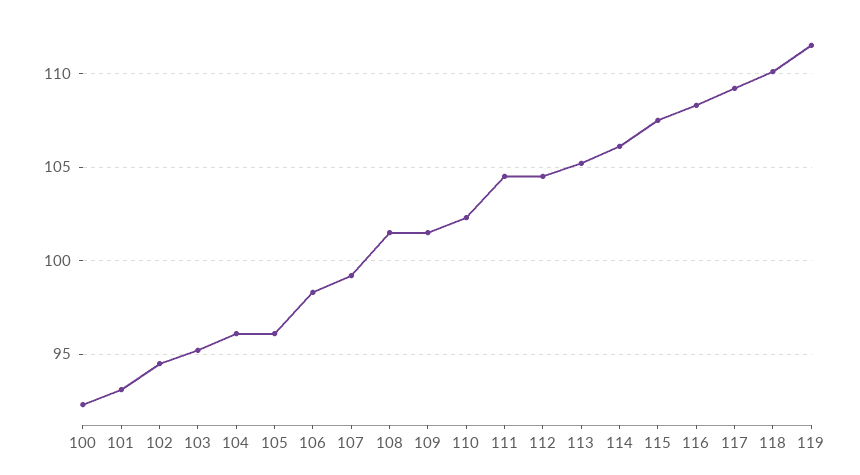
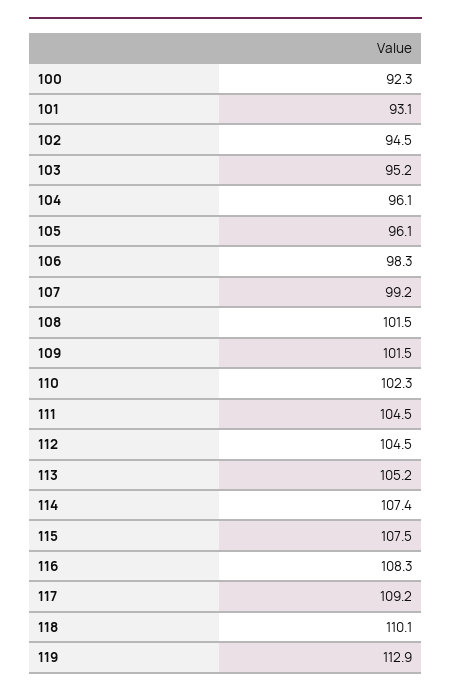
  {
    "100": 92.3,
    "101": 93.1,
    "102": 94.5,
    "103": 95.2,
    "104": 96.1,
    "105": 96.1,
    "106": 98.3,
    "107": 99.2,
    "108": 101.5,
    "109": 101.5,
    "110": 102.3,
    "111": 104.5,
    "112": 104.5,
    "113": 105.2,
-   "114": 106,
+   "114": 107.4,
    "115": 107.5,
    "116": 108.3,
    "117": 109.2,
    "118": 110.1,
-   "119": 111.5
+   "119": 112.9
  }

